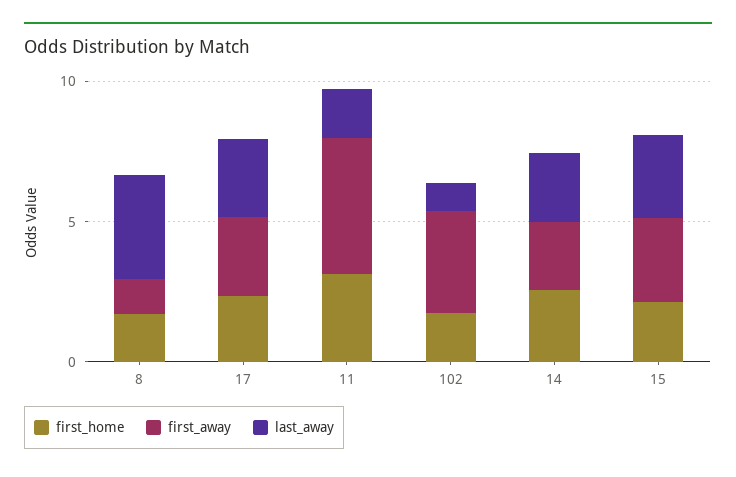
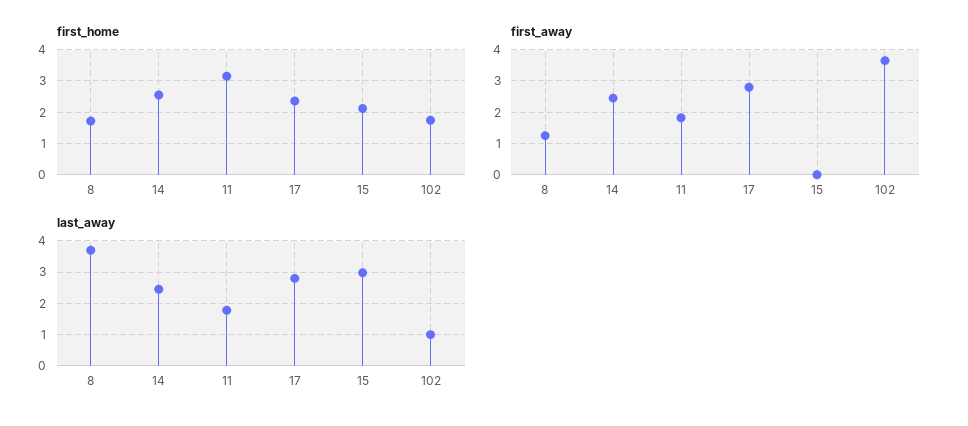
  {
    "first_home": {
      "8": 1.8,
      "17": 2.4,
      "11": 3.2,
      "102": 1.8,
      "14": 2.6,
      "15": 2.2
    },
    "first_away": {
      "8": 1.2,
      "17": 2.8,
-     "11": 5,
+     "11": 1.8,
      "102": 3.6,
      "14": 2.4,
-     "15": 3
+     "15": 0
    },
    "last_away": {
      "8": 3.8,
      "17": 2.8,
      "11": 1.8,
      "102": 1,
      "14": 2.4,
      "15": 3
    }
  }

